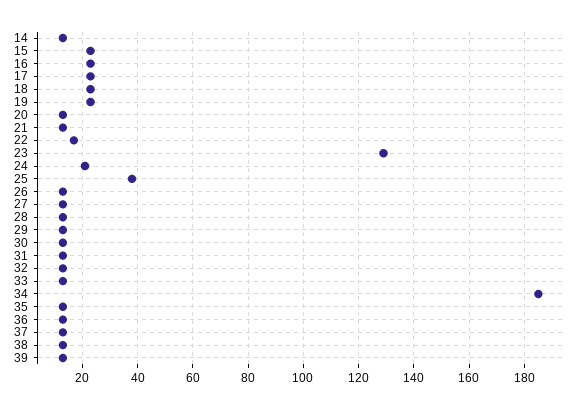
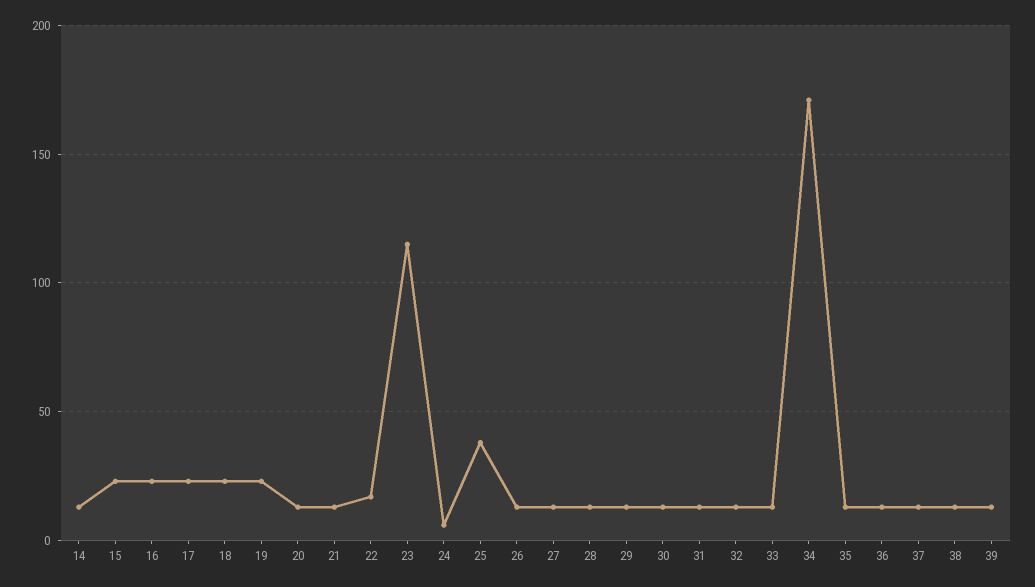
  {
    "14": 15,
    "15": 25,
    "16": 25,
    "17": 25,
    "18": 25,
    "19": 25,
    "20": 15,
    "21": 15,
    "22": 15,
-   "23": 130,
+   "23": 115,
-   "24": 20,
+   "24": 5,
    "25": 40,
    "26": 15,
    "27": 15,
    "28": 15,
    "29": 15,
    "30": 15,
    "31": 15,
    "32": 15,
    "33": 15,
-   "34": 185,
+   "34": 170,
    "35": 15,
    "36": 15,
    "37": 15,
    "38": 15,
    "39": 15
  }

